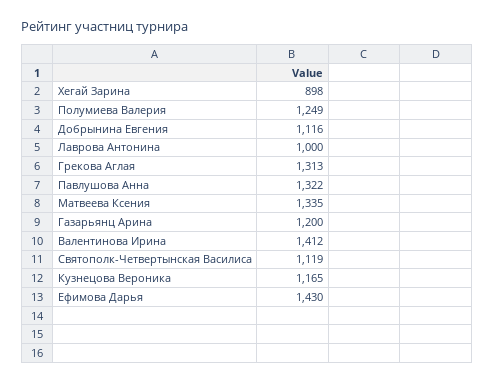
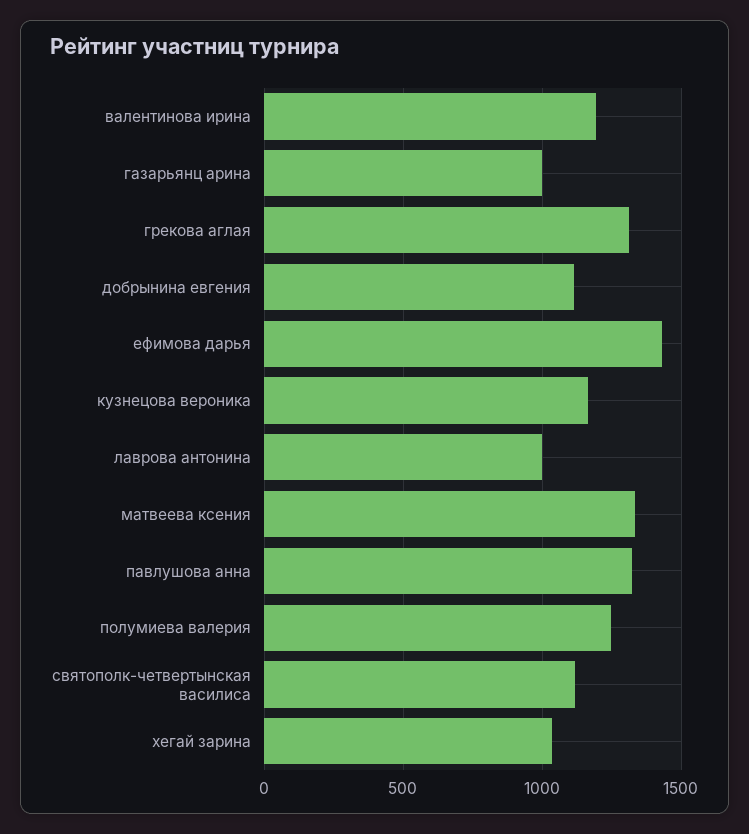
  {
-   "Хегай Зарина": 898,
+   "Хегай Зарина": 1050,
    "Полумиева Валерия": 1249,
    "Добрынина Евгения": 1116,
    "Лаврова Антонина": 1000,
    "Грекова Аглая": 1313,
    "Павлушова Анна": 1322,
    "Матвеева Ксения": 1335,
-   "Газарьянц Арина": 1200,
+   "Газарьянц Арина": 1000,
-   "Валентинова Ирина": 1412,
+   "Валентинова Ирина": 1200,
    "Святополк-Четвертынская Василиса": 1119,
    "Кузнецова Вероника": 1165,
    "Ефимова Дарья": 1430
  }

